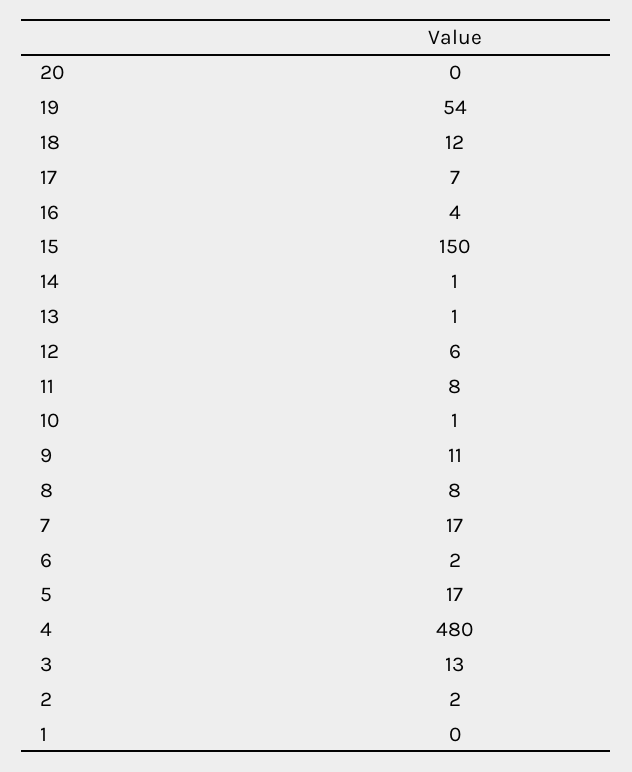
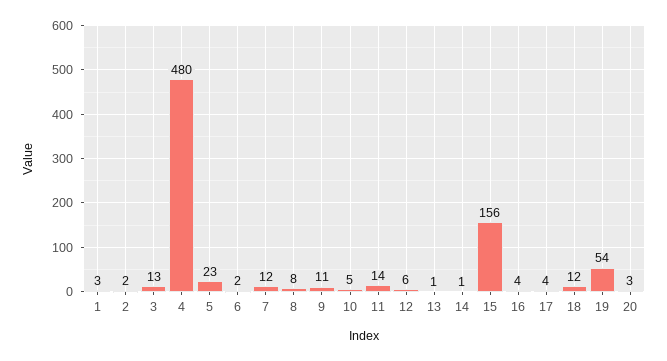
  {
-   "20": 0,
+   "20": 3,
    "19": 54,
    "18": 12,
-   "17": 7,
+   "17": 4,
    "16": 4,
-   "15": 150,
+   "15": 156,
    "14": 1,
    "13": 1,
    "12": 6,
-   "11": 8,
+   "11": 14,
-   "10": 1,
+   "10": 5,
    "9": 11,
    "8": 8,
-   "7": 17,
+   "7": 12,
    "6": 2,
-   "5": 17,
+   "5": 23,
    "4": 480,
    "3": 13,
    "2": 2,
-   "1": 0
+   "1": 3
  }

